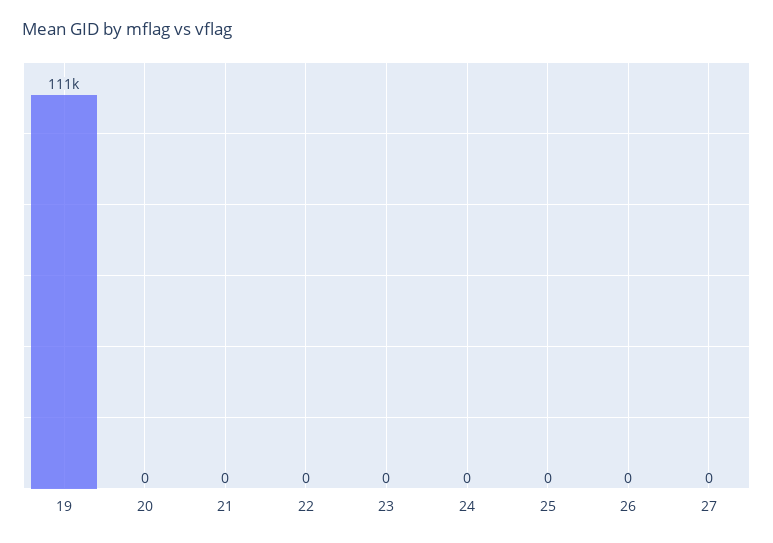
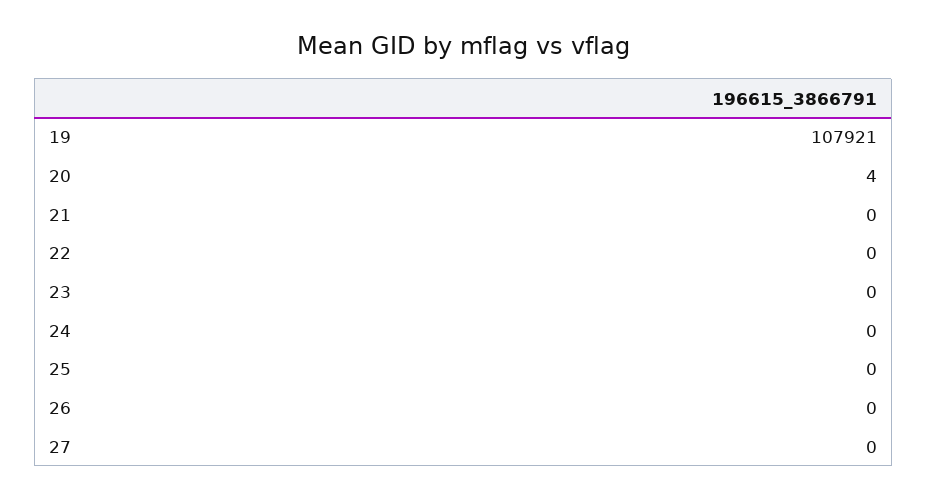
  {
-   "19": 111000,
+   "19": 107921,
-   "20": 0,
+   "20": 4,
    "21": 0,
    "22": 0,
    "23": 0,
    "24": 0,
    "25": 0,
    "26": 0,
    "27": 0
  }

